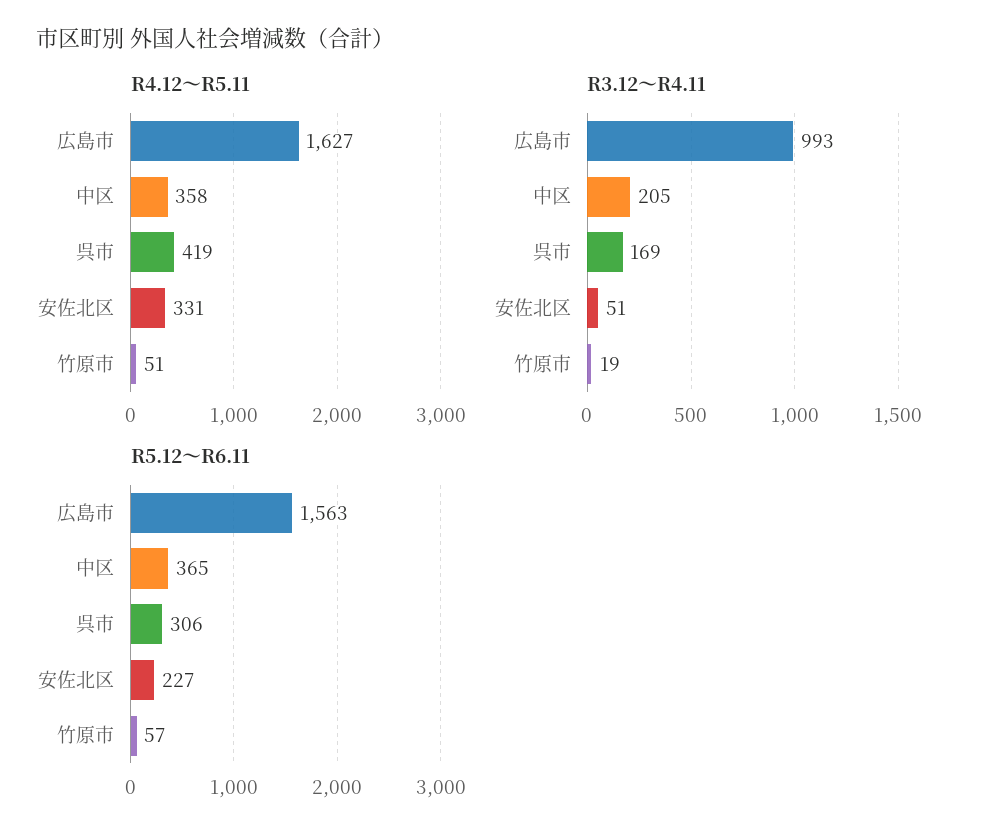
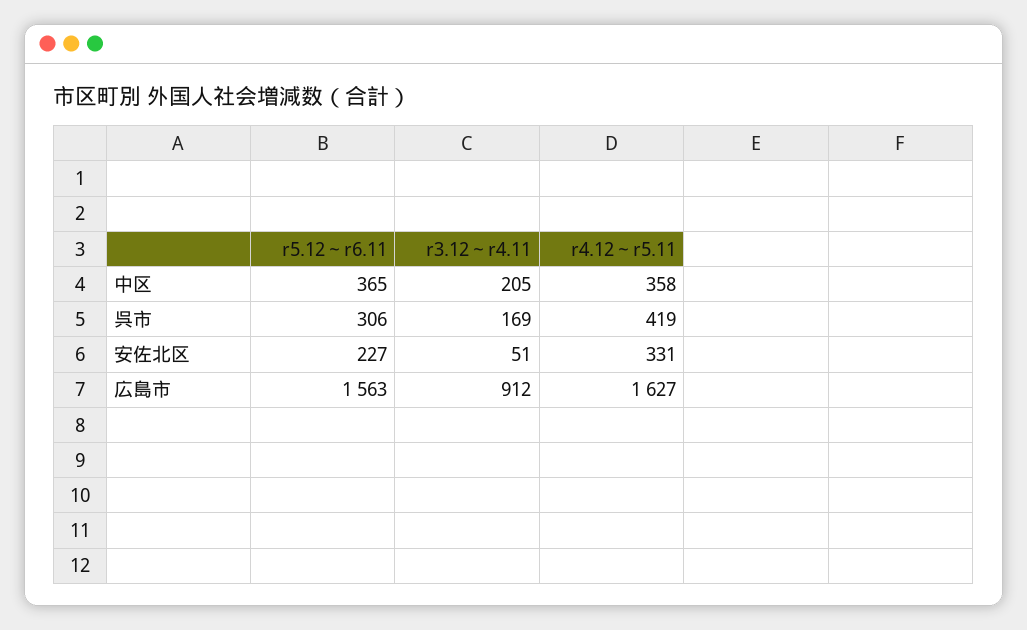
  {
    "R4.12～R5.11": {
      "広島市": 1627,
      "中区": 358,
      "呉市": 419,
-     "安佐北区": 331,
+     "安佐北区": 331
-     "竹原市": 51
    },
    "R3.12～R4.11": {
-     "広島市": 993,
+     "広島市": 912,
      "中区": 205,
      "呉市": 169,
-     "安佐北区": 51,
+     "安佐北区": 51
-     "竹原市": 19
    },
    "R5.12～R6.11": {
      "広島市": 1563,
      "中区": 365,
      "呉市": 306,
-     "安佐北区": 227,
+     "安佐北区": 227
-     "竹原市": 57
    }
  }

